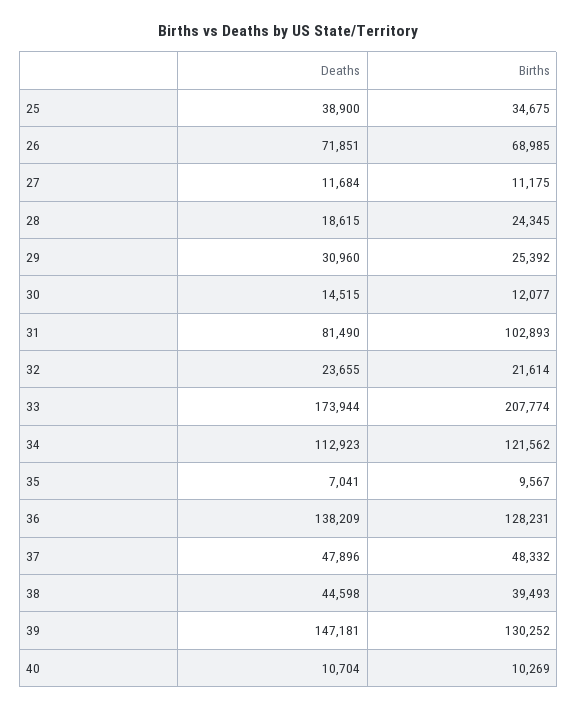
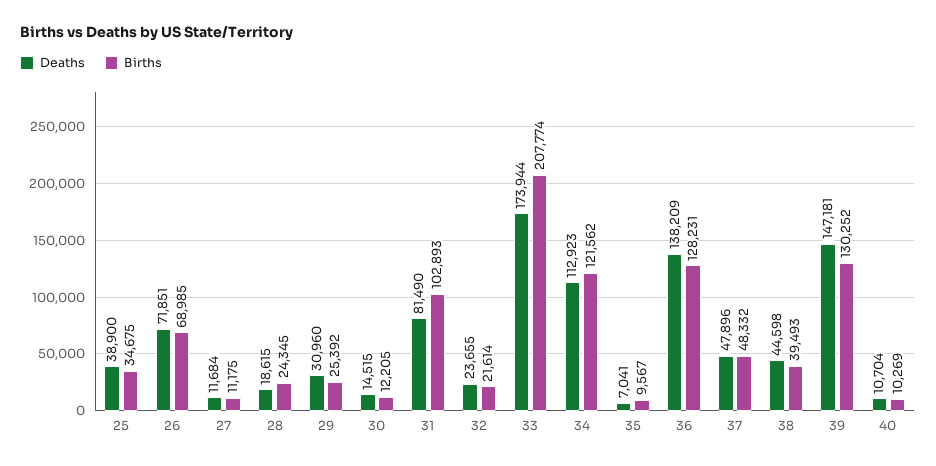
  {
    "Deaths": {
      "25": 38900,
      "26": 71851,
      "27": 11684,
      "28": 18615,
      "29": 30960,
      "30": 14515,
      "31": 81490,
      "32": 23655,
      "33": 173944,
      "34": 112923,
      "35": 7041,
      "36": 138209,
      "37": 47896,
      "38": 44598,
      "39": 147181,
      "40": 10704
    },
    "Births": {
      "25": 34675,
      "26": 68985,
      "27": 11175,
      "28": 24345,
      "29": 25392,
-     "30": 12077,
+     "30": 12205,
      "31": 102893,
      "32": 21614,
      "33": 207774,
      "34": 121562,
      "35": 9567,
      "36": 128231,
      "37": 48332,
      "38": 39493,
      "39": 130252,
      "40": 10269
    }
  }

